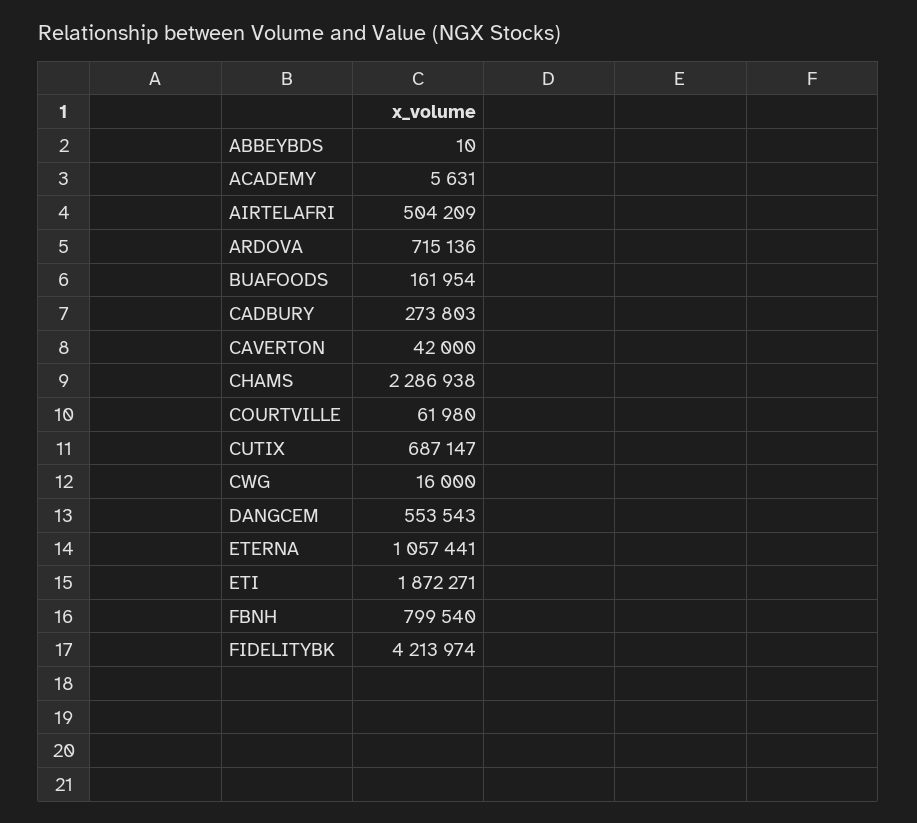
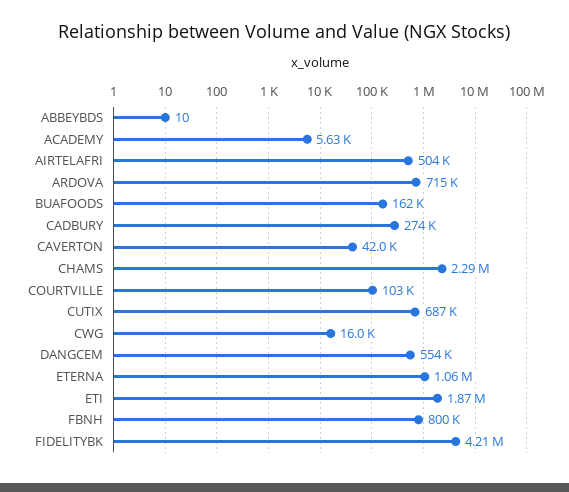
  {
    "ABBEYBDS": 10,
    "ACADEMY": 5631,
    "AIRTELAFRI": 504209,
    "ARDOVA": 715136,
    "BUAFOODS": 161954,
    "CADBURY": 273803,
    "CAVERTON": 42000,
    "CHAMS": 2286938,
-   "COURTVILLE": 61980,
+   "COURTVILLE": 103000,
    "CUTIX": 687147,
    "CWG": 16000,
    "DANGCEM": 553543,
    "ETERNA": 1057441,
    "ETI": 1872271,
    "FBNH": 799540,
    "FIDELITYBK": 4213974
  }

